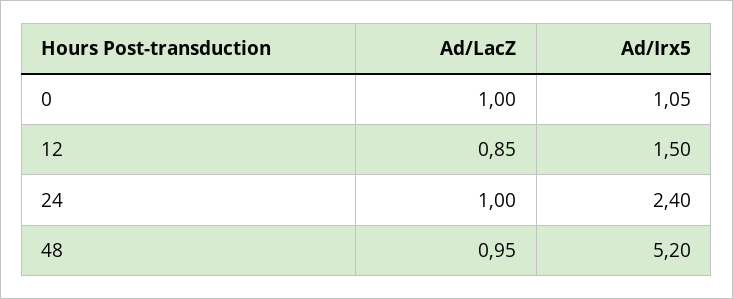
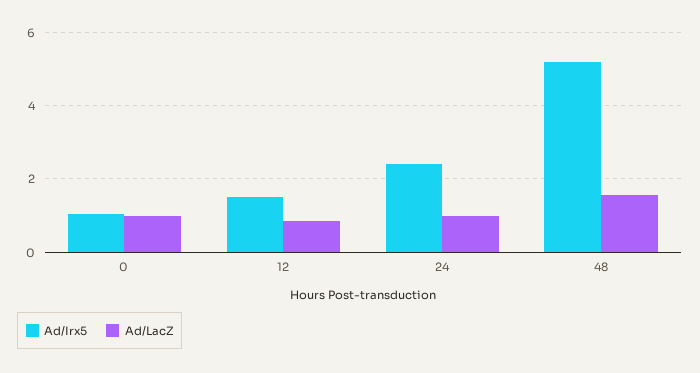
  {
    "Ad/LacZ": {
      "0": 1,
      "12": 0.85,
      "24": 1,
-     "48": 0.95
+     "48": 1.6
    },
    "Ad/Irx5": {
      "0": 1.05,
      "12": 1.5,
      "24": 2.4,
      "48": 5.2
    }
  }

